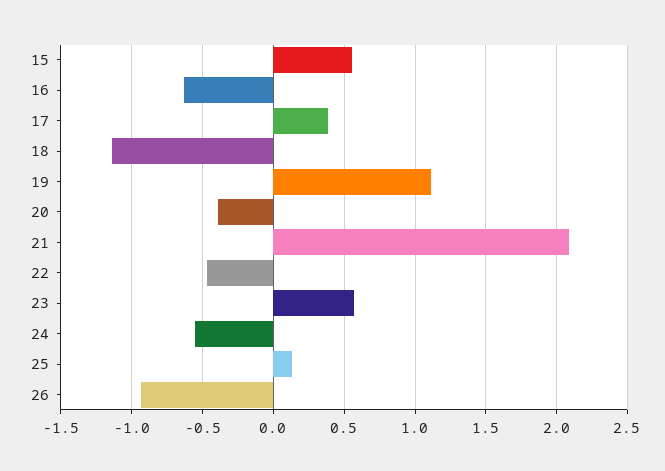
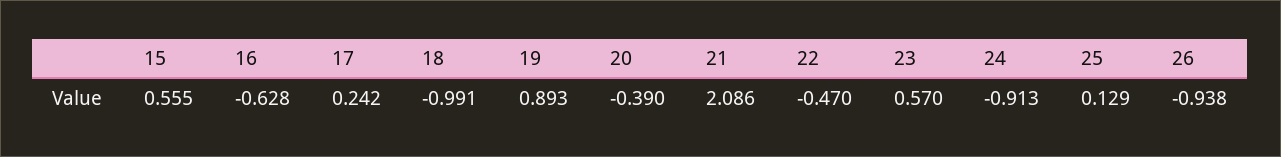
  {
    "15": 0.555,
    "16": -0.628,
-   "17": 0.4,
+   "17": 0.242,
-   "18": -1.15,
+   "18": -0.991,
-   "19": 1.1,
+   "19": 0.893,
    "20": -0.39,
    "21": 2.086,
    "22": -0.47,
    "23": 0.57,
-   "24": -0.55,
+   "24": -0.913,
    "25": 0.129,
    "26": -0.938
  }

